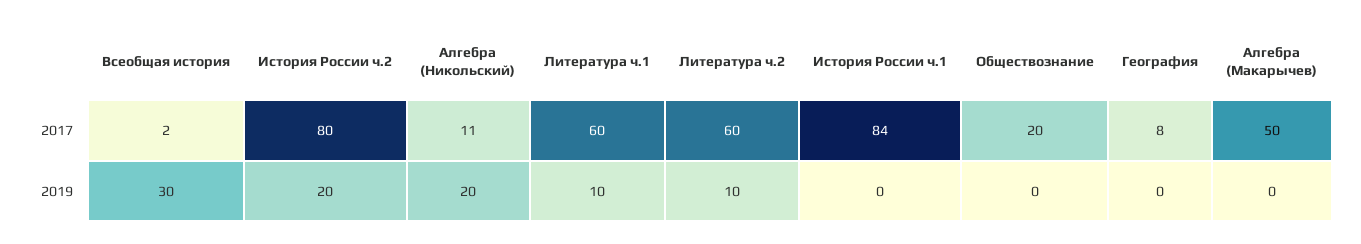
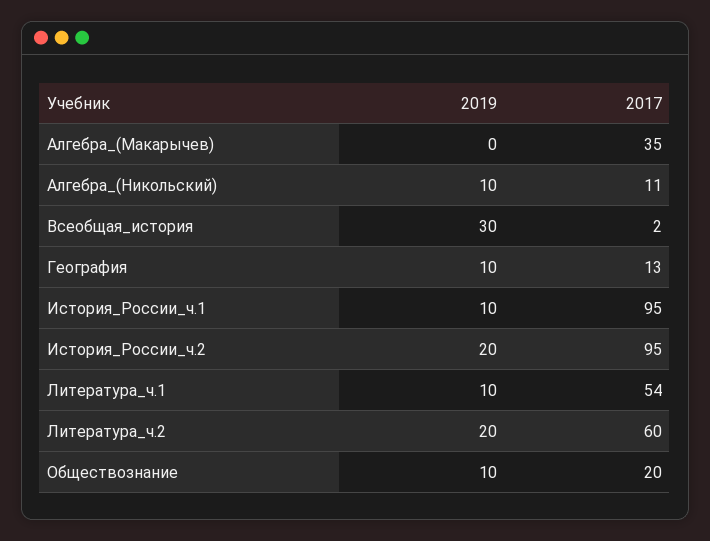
  {
    "Всеобщая история": {
      "2017": 2,
      "2019": 30
    },
    "История России ч.2": {
-     "2017": 80,
+     "2017": 95,
      "2019": 20
    },
    "Алгебра (Никольский)": {
      "2017": 11,
-     "2019": 20
+     "2019": 10
    },
    "Литература ч.1": {
-     "2017": 60,
+     "2017": 54,
      "2019": 10
    },
    "Литература ч.2": {
      "2017": 60,
-     "2019": 10
+     "2019": 20
    },
    "История России ч.1": {
-     "2017": 84,
+     "2017": 95,
-     "2019": 0
+     "2019": 10
    },
    "Обществознание": {
      "2017": 20,
-     "2019": 0
+     "2019": 10
    },
    "География": {
-     "2017": 8,
+     "2017": 13,
-     "2019": 0
+     "2019": 10
    },
    "Алгебра (Макарычев)": {
-     "2017": 50,
+     "2017": 35,
      "2019": 0
    }
  }

